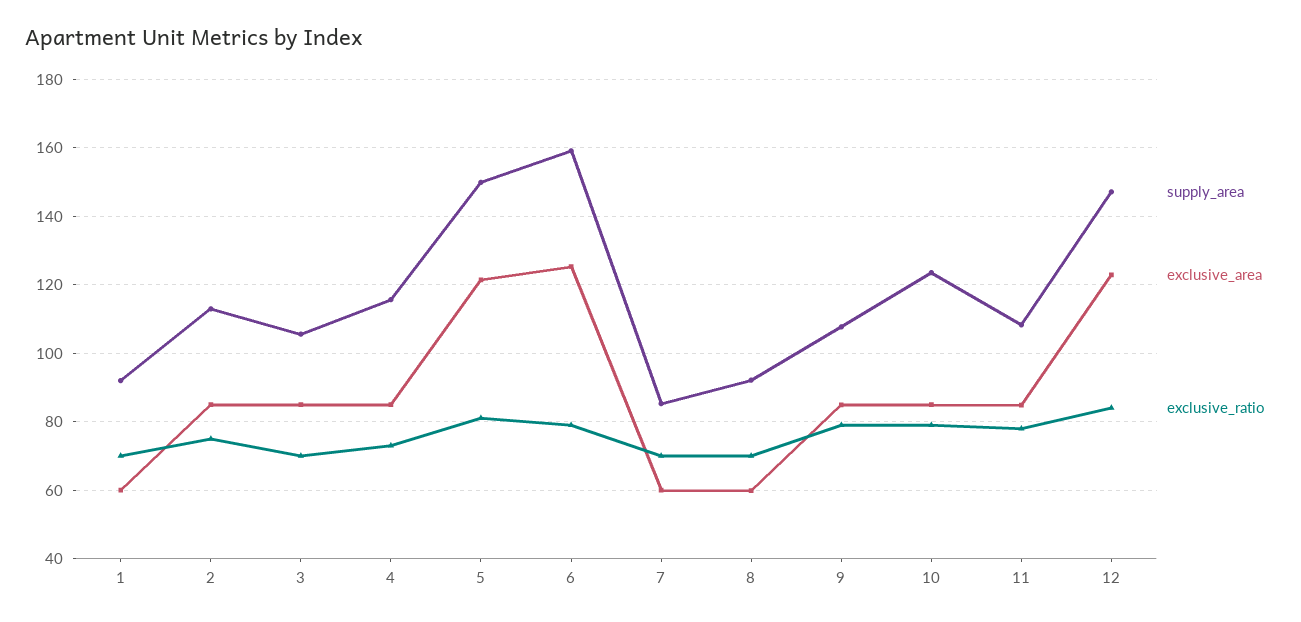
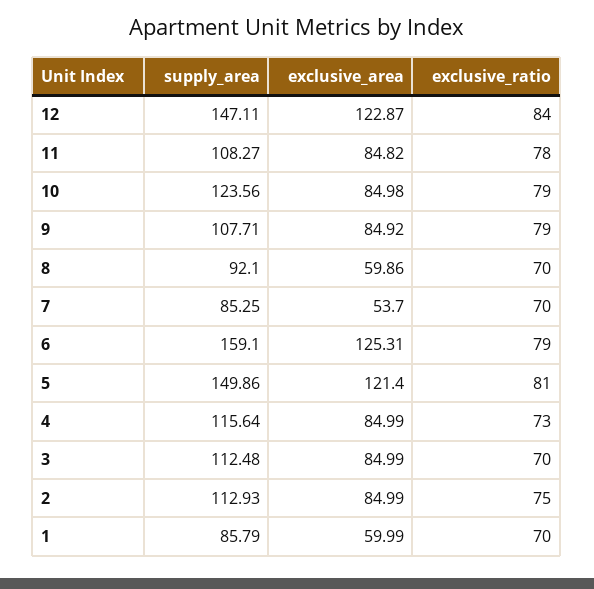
  {
    "supply_area": {
-     "1": 92,
+     "1": 85.79,
      "2": 112.93,
-     "3": 106,
+     "3": 112.48,
      "4": 115.64,
      "5": 149.86,
      "6": 159.1,
      "7": 85.25,
      "8": 92.1,
      "9": 107.71,
      "10": 123.56,
      "11": 108.27,
      "12": 147.11
    },
    "exclusive_area": {
      "1": 59.99,
      "2": 84.99,
      "3": 84.99,
      "4": 84.99,
      "5": 121.4,
      "6": 125.31,
-     "7": 60,
+     "7": 53.7,
      "8": 59.86,
      "9": 84.92,
      "10": 84.98,
      "11": 84.82,
      "12": 122.87
    },
    "exclusive_ratio": {
      "1": 70,
      "2": 75,
      "3": 70,
      "4": 73,
      "5": 81,
      "6": 79,
      "7": 70,
      "8": 70,
      "9": 79,
      "10": 79,
      "11": 78,
      "12": 84
    }
  }

